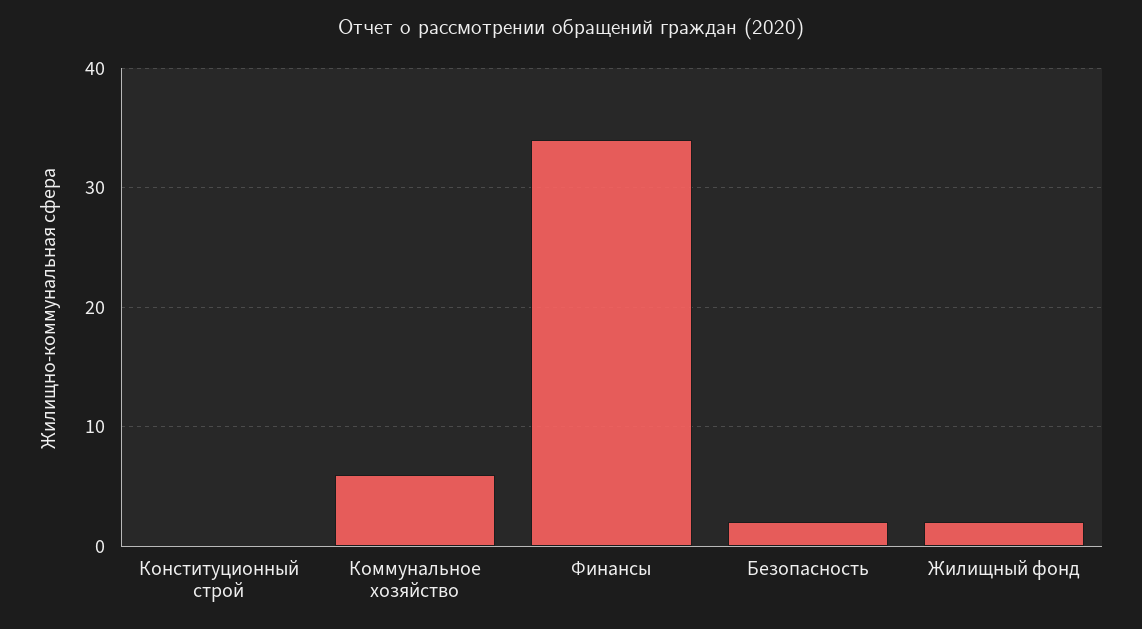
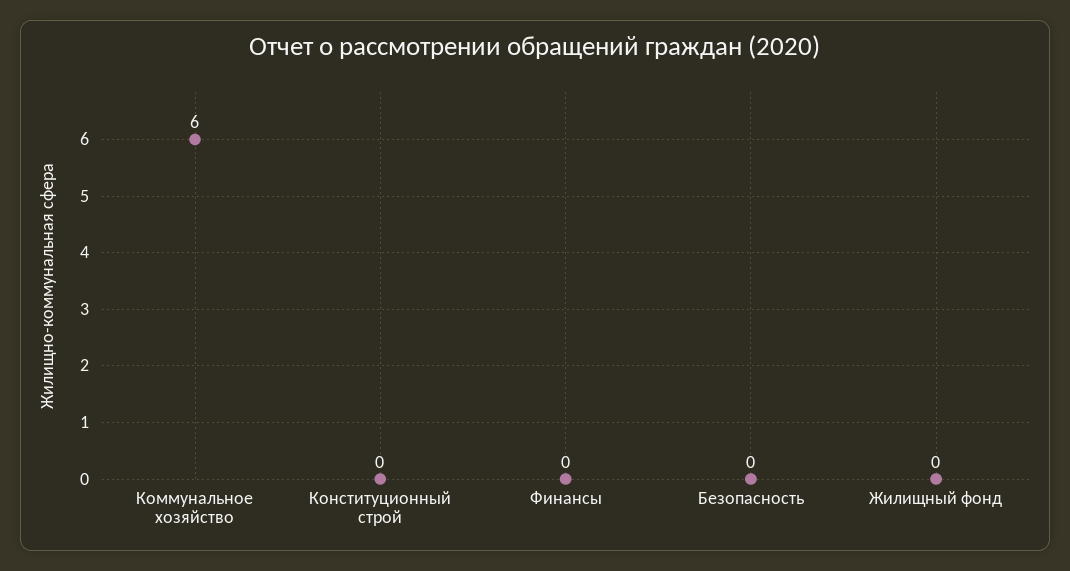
  {
    "Конституционный строй": 0,
    "Коммунальное хозяйство": 6,
-   "Финансы": 34,
+   "Финансы": 0,
-   "Безопасность": 2,
+   "Безопасность": 0,
-   "Жилищный фонд": 2
+   "Жилищный фонд": 0
  }

